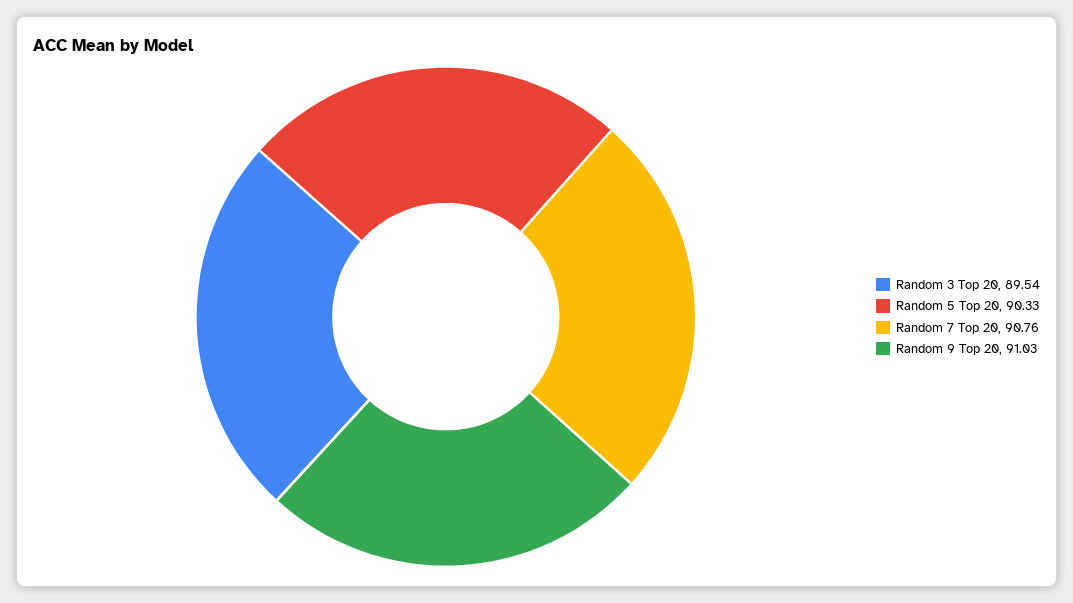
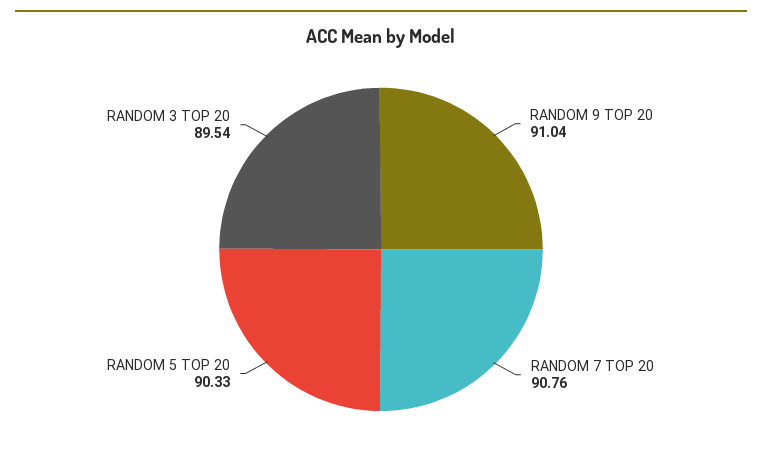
  {
    "Random 3 Top 20": 89.54,
    "Random 5 Top 20": 90.33,
    "Random 7 Top 20": 90.76,
-   "Random 9 Top 20": 91.03
+   "Random 9 Top 20": 91.04
  }

